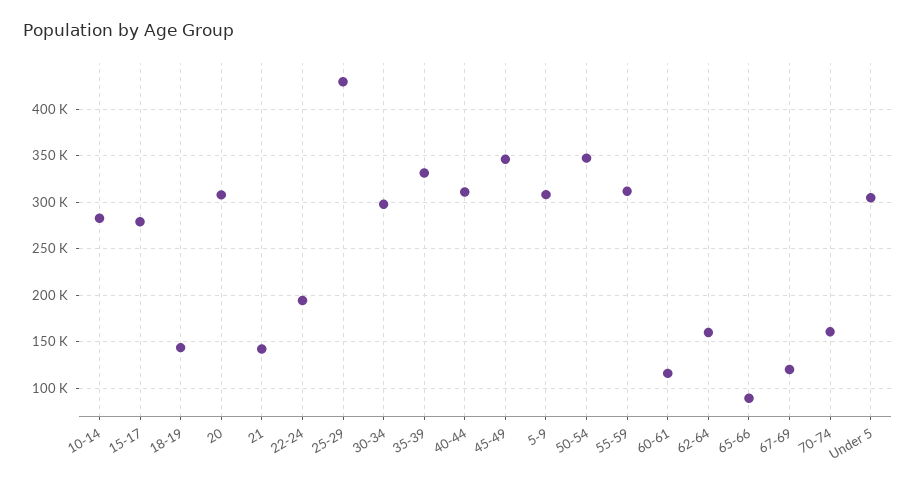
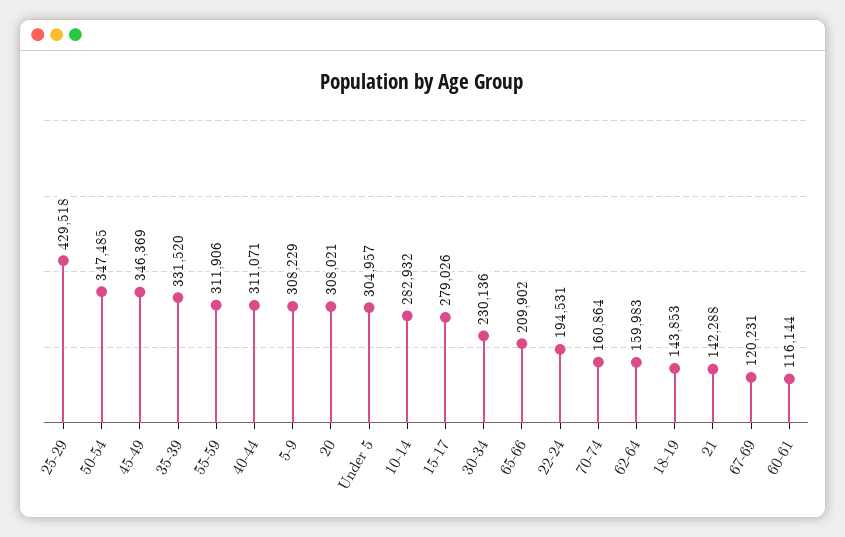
  {
    "10-14": 282932,
    "15-17": 279026,
    "18-19": 143853,
    "20": 308021,
    "21": 142288,
    "22-24": 194531,
    "25-29": 429518,
-   "30-34": 300000,
+   "30-34": 230136,
    "35-39": 331520,
    "40-44": 311071,
    "45-49": 346369,
    "5-9": 308229,
    "50-54": 347485,
    "55-59": 311906,
    "60-61": 116144,
    "62-64": 159983,
-   "65-66": 90000,
+   "65-66": 209902,
    "67-69": 120231,
    "70-74": 160864,
    "Under 5": 304957
  }

